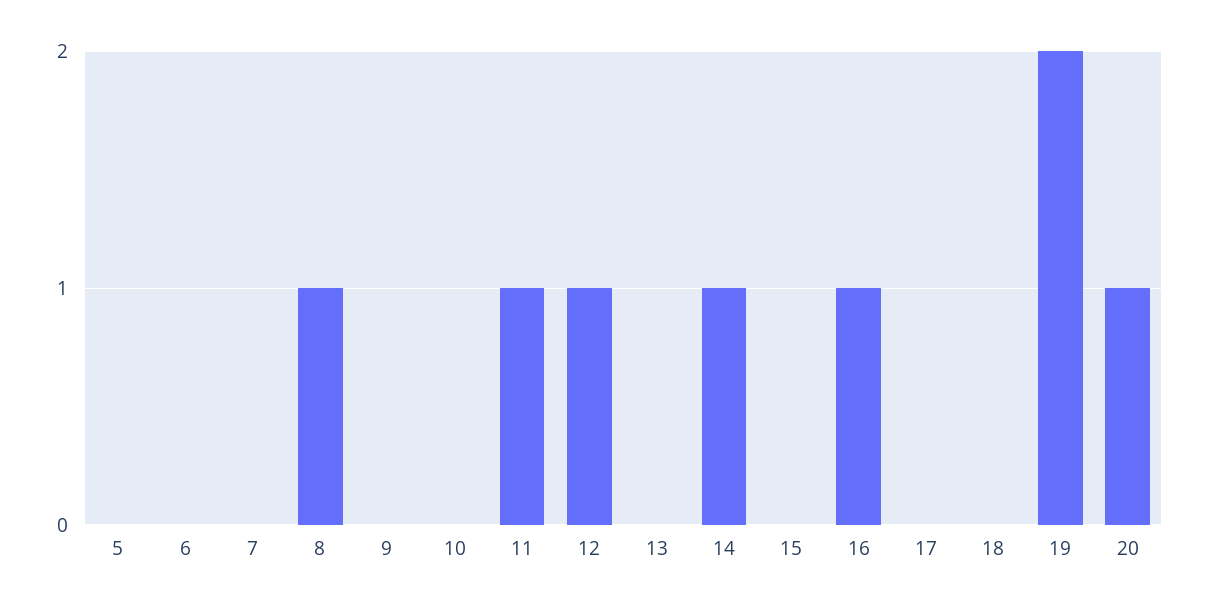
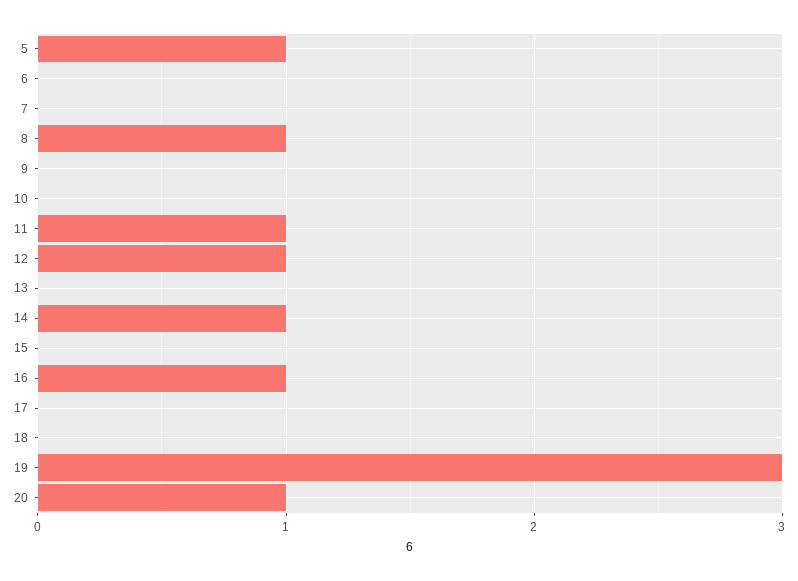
  {
-   "5": 0,
+   "5": 1,
    "6": 0,
    "7": 0,
    "8": 1,
    "9": 0,
    "10": 0,
    "11": 1,
    "12": 1,
    "13": 0,
    "14": 1,
    "15": 0,
    "16": 1,
    "17": 0,
    "18": 0,
-   "19": 2,
+   "19": 3,
    "20": 1
  }

